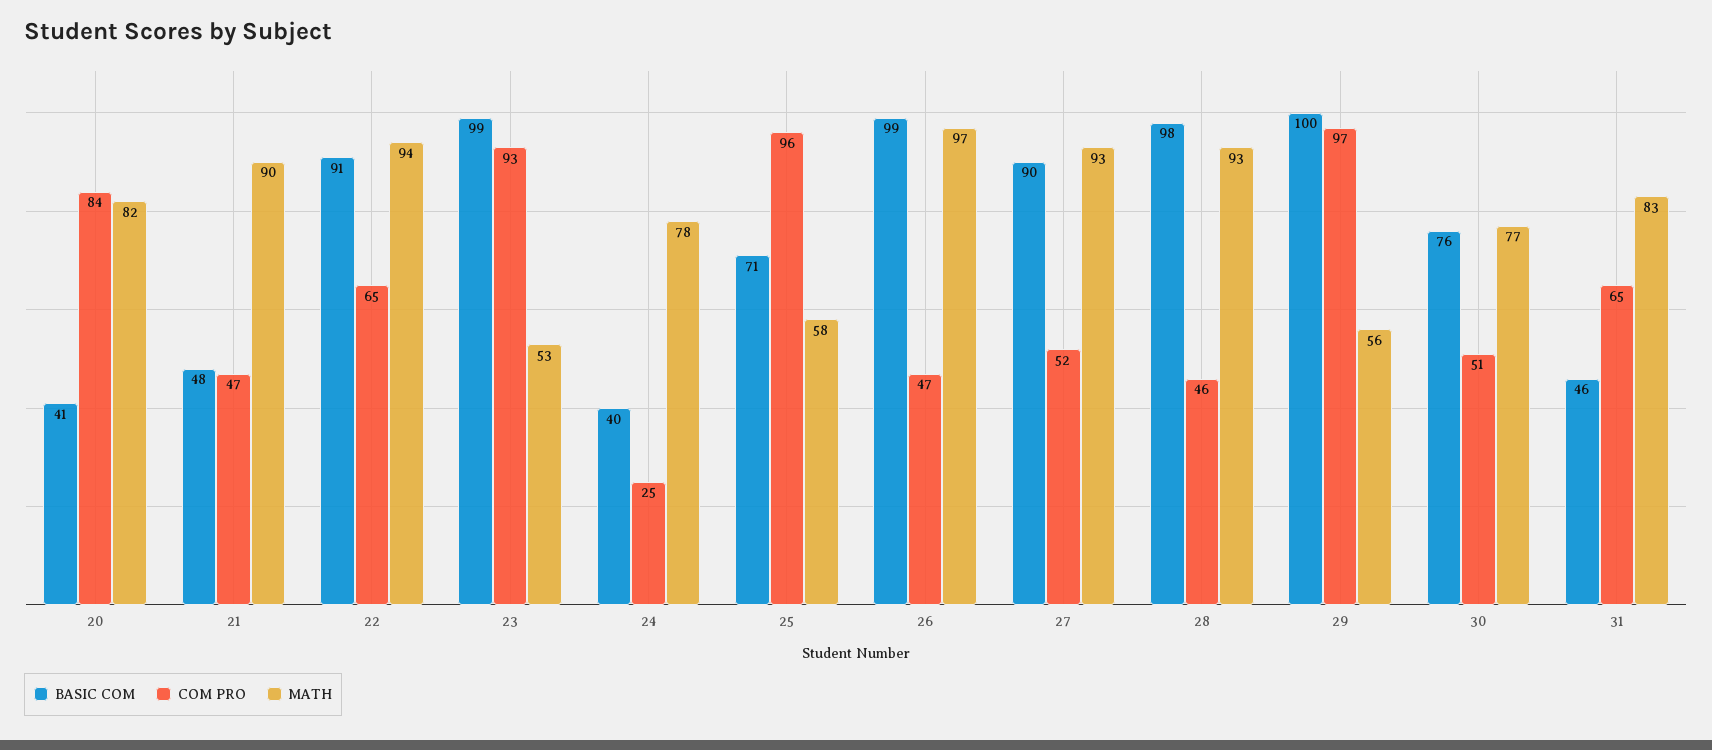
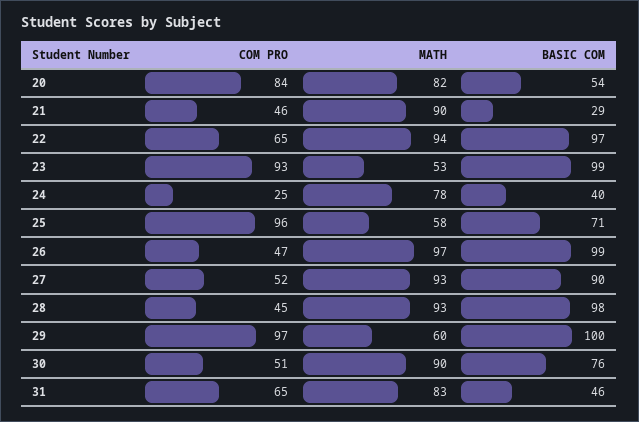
  {
    "BASIC COM": {
-     "20": 41,
+     "20": 54,
-     "21": 48,
+     "21": 29,
-     "22": 91,
+     "22": 97,
      "23": 99,
      "24": 40,
      "25": 71,
      "26": 99,
      "27": 90,
      "28": 98,
      "29": 100,
      "30": 76,
      "31": 46
    },
    "COM PRO": {
      "20": 84,
-     "21": 47,
+     "21": 46,
      "22": 65,
      "23": 93,
      "24": 25,
      "25": 96,
      "26": 47,
      "27": 52,
-     "28": 46,
+     "28": 45,
      "29": 97,
      "30": 51,
      "31": 65
    },
    "MATH": {
      "20": 82,
      "21": 90,
      "22": 94,
      "23": 53,
      "24": 78,
      "25": 58,
      "26": 97,
      "27": 93,
      "28": 93,
-     "29": 56,
+     "29": 60,
-     "30": 77,
+     "30": 90,
      "31": 83
    }
  }

